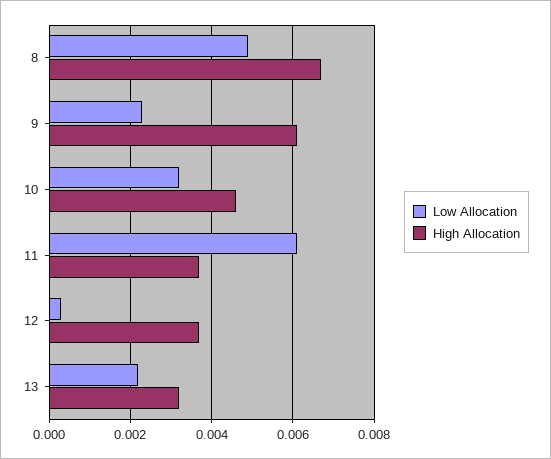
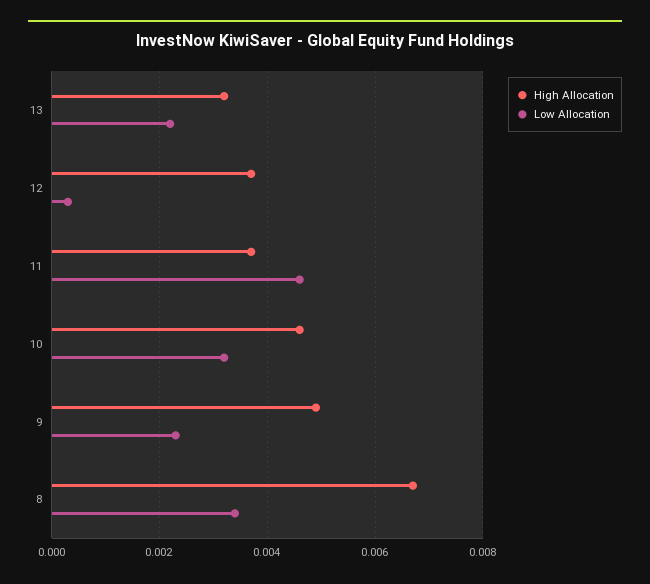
  {
    "Low Allocation": {
-     "8": 0.005,
+     "8": 0.0035,
      "9": 0.0025,
      "10": 0.003,
-     "11": 0.006,
+     "11": 0.0045,
      "12": 0.0005,
      "13": 0.002
    },
    "High Allocation": {
      "8": 0.0065,
-     "9": 0.006,
+     "9": 0.005,
      "10": 0.0045,
      "11": 0.0035,
      "12": 0.0035,
      "13": 0.003
    }
  }

